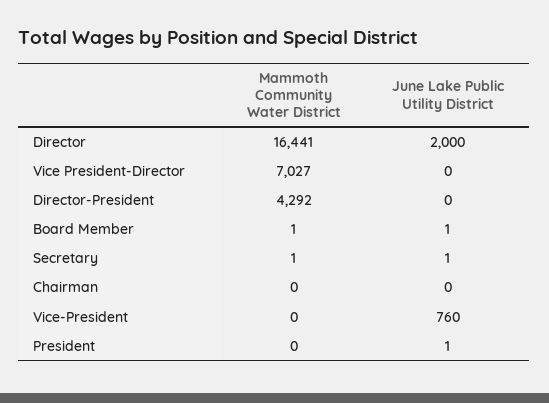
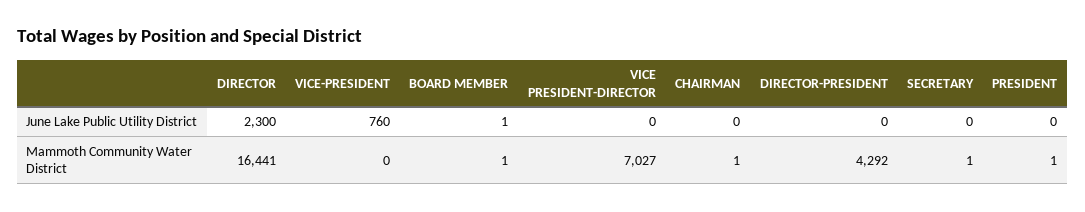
  {
    "Mammoth Community Water District": {
      "Director": 16441,
      "Vice President-Director": 7027,
      "Director-President": 4292,
      "Board Member": 1,
      "Secretary": 1,
-     "Chairman": 0,
+     "Chairman": 1,
      "Vice-President": 0,
-     "President": 0
+     "President": 1
    },
    "June Lake Public Utility District": {
-     "Director": 2000,
+     "Director": 2300,
      "Vice President-Director": 0,
      "Director-President": 0,
      "Board Member": 1,
-     "Secretary": 1,
+     "Secretary": 0,
      "Chairman": 0,
      "Vice-President": 760,
-     "President": 1
+     "President": 0
    }
  }

